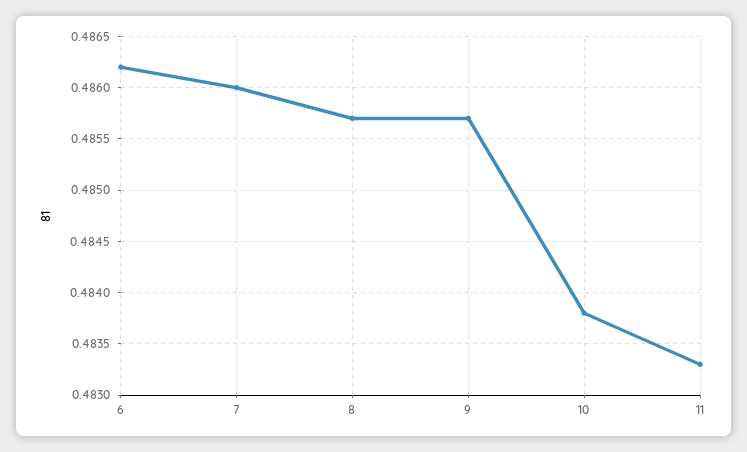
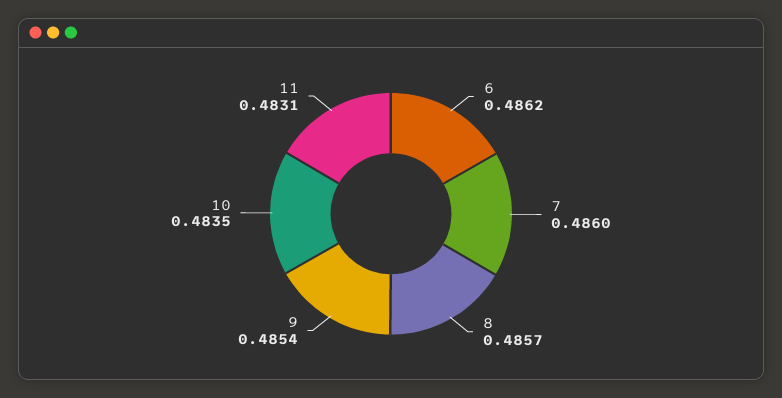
  {
    "6": 0.4862,
    "7": 0.486,
    "8": 0.4857,
-   "9": 0.4857,
+   "9": 0.4854,
-   "10": 0.4838,
+   "10": 0.4835,
-   "11": 0.4833
+   "11": 0.4831
  }

